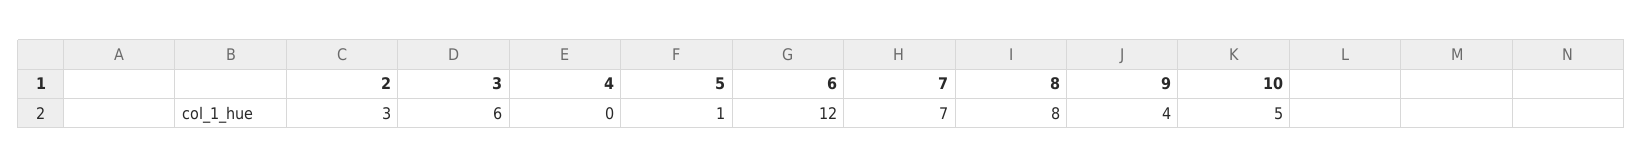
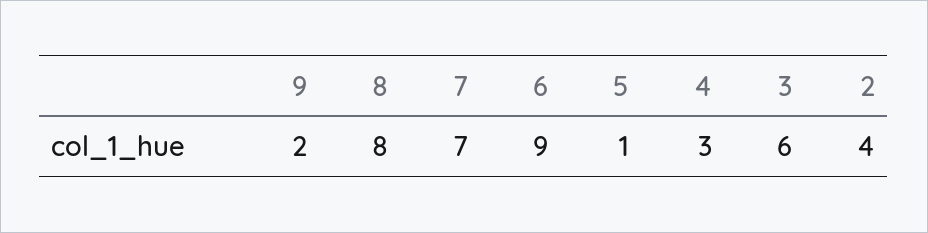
  {
-   "2": 3,
+   "2": 4,
    "3": 6,
-   "4": 0,
+   "4": 3,
    "5": 1,
-   "6": 12,
+   "6": 9,
    "7": 7,
    "8": 8,
-   "9": 4,
+   "9": 2
-   "10": 5
  }

